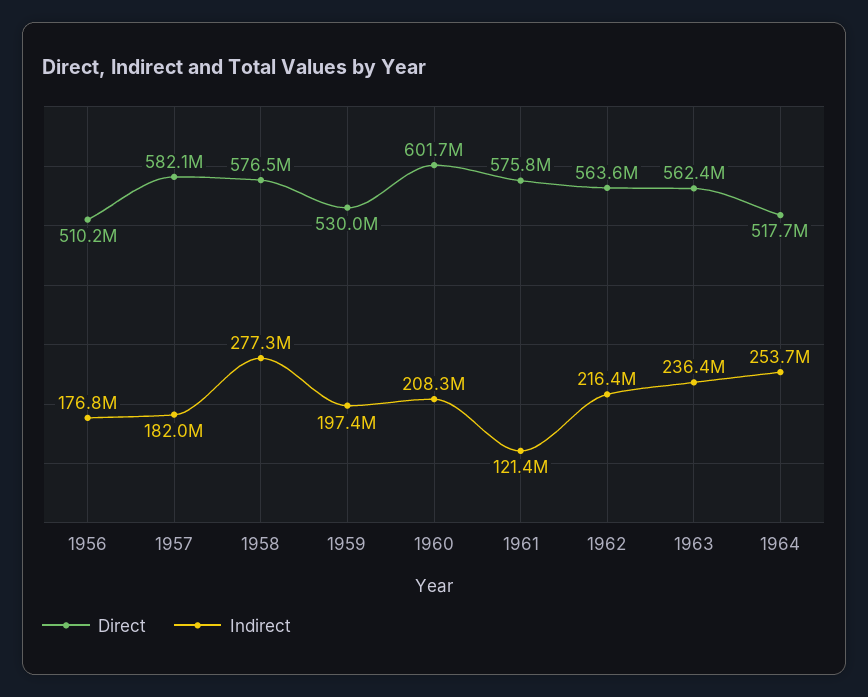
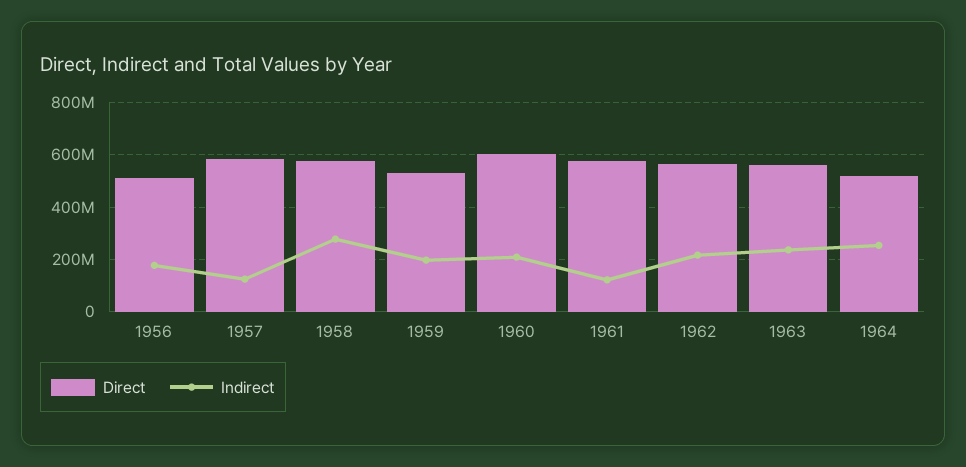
  {
    "Direct": {
      "1956": 510200000,
      "1957": 582100000,
      "1958": 576500000,
      "1959": 530000000,
      "1960": 601700000,
      "1961": 575800000,
      "1962": 563600000,
      "1963": 562400000,
      "1964": 517700000
    },
    "Indirect": {
      "1956": 176800000,
-     "1957": 182000000,
+     "1957": 125000000,
      "1958": 277300000,
      "1959": 197400000,
      "1960": 208300000,
      "1961": 121400000,
      "1962": 216400000,
      "1963": 236400000,
      "1964": 253700000
    }
  }

